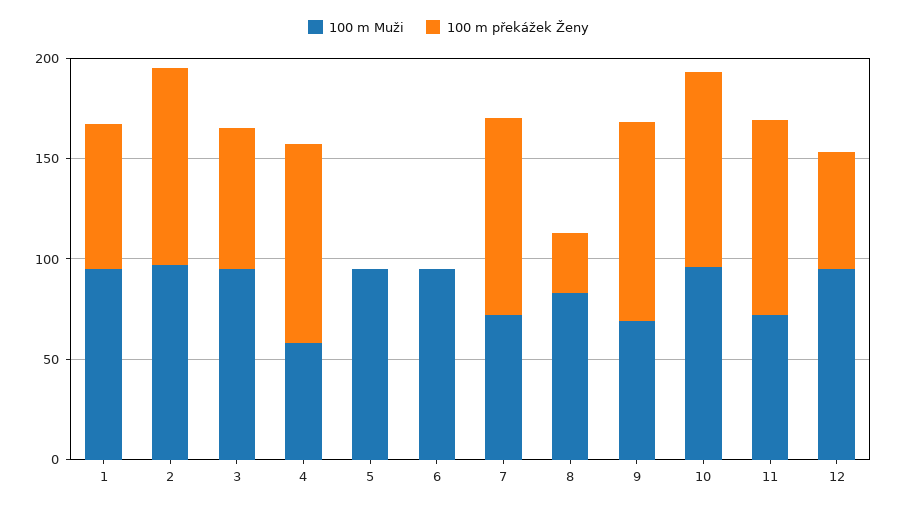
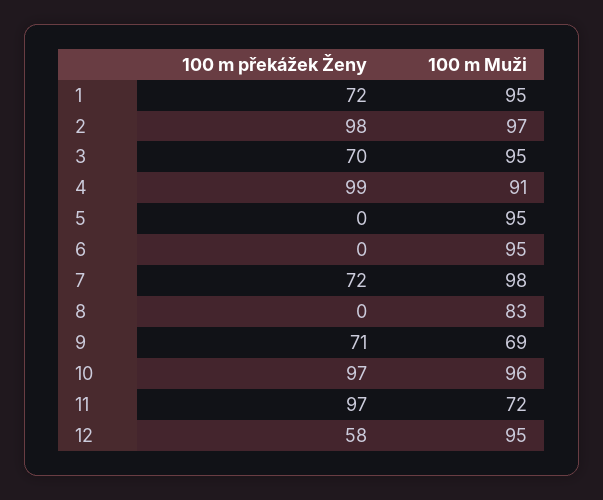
  {
    "100 m Muži": {
      "1": 95,
      "2": 97,
      "3": 95,
-     "4": 60,
+     "4": 91,
      "5": 95,
      "6": 95,
-     "7": 70,
+     "7": 98,
      "8": 83,
      "9": 69,
      "10": 96,
      "11": 72,
      "12": 95
    },
    "100 m překážek Ženy": {
      "1": 72,
      "2": 98,
      "3": 70,
      "4": 99,
      "5": 0,
      "6": 0,
-     "7": 100,
+     "7": 72,
-     "8": 30,
+     "8": 0,
-     "9": 100,
+     "9": 71,
      "10": 97,
      "11": 97,
      "12": 58
    }
  }

